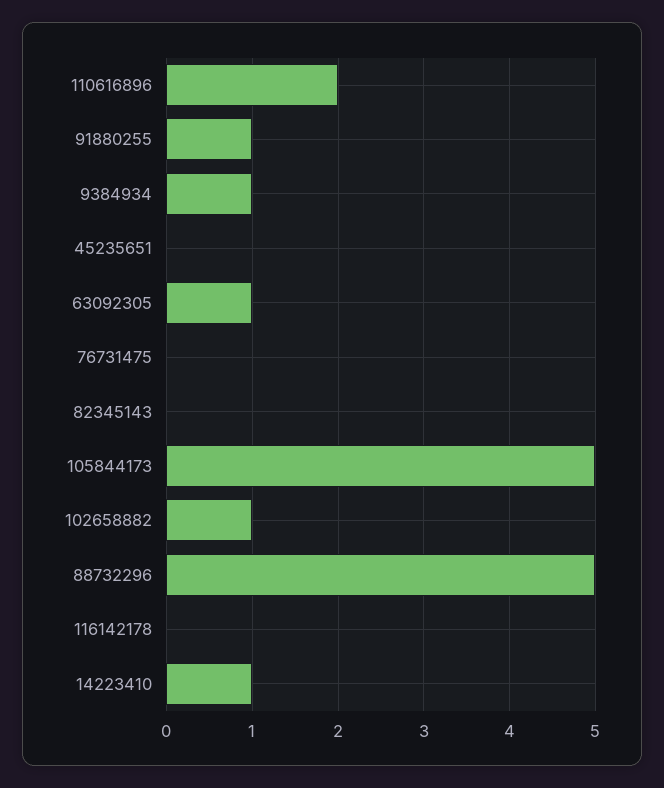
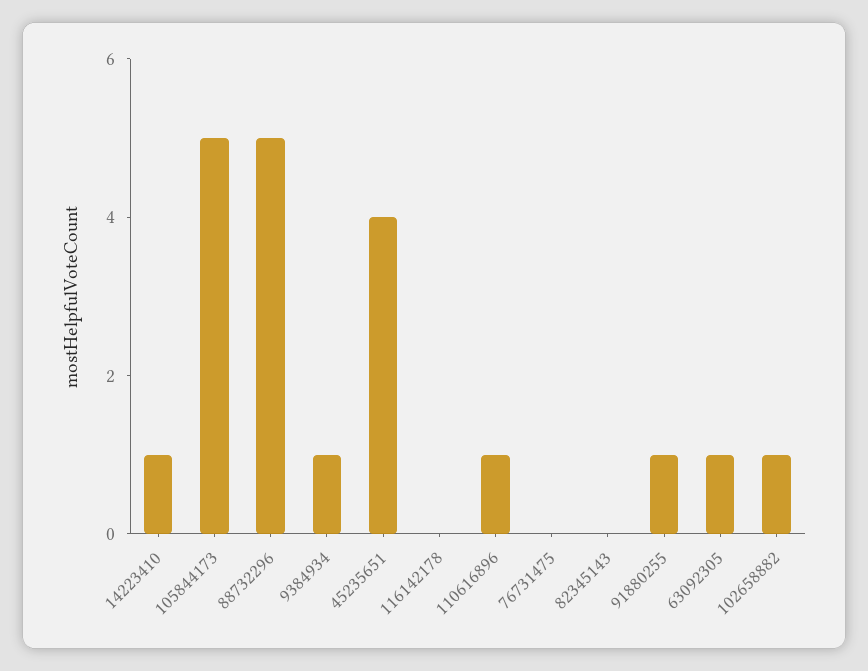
  {
-   "110616896": 2,
+   "110616896": 1,
    "91880255": 1,
    "9384934": 1,
-   "45235651": 0,
+   "45235651": 4,
    "63092305": 1,
    "76731475": 0,
    "82345143": 0,
    "105844173": 5,
    "102658882": 1,
    "88732296": 5,
    "116142178": 0,
    "14223410": 1
  }

